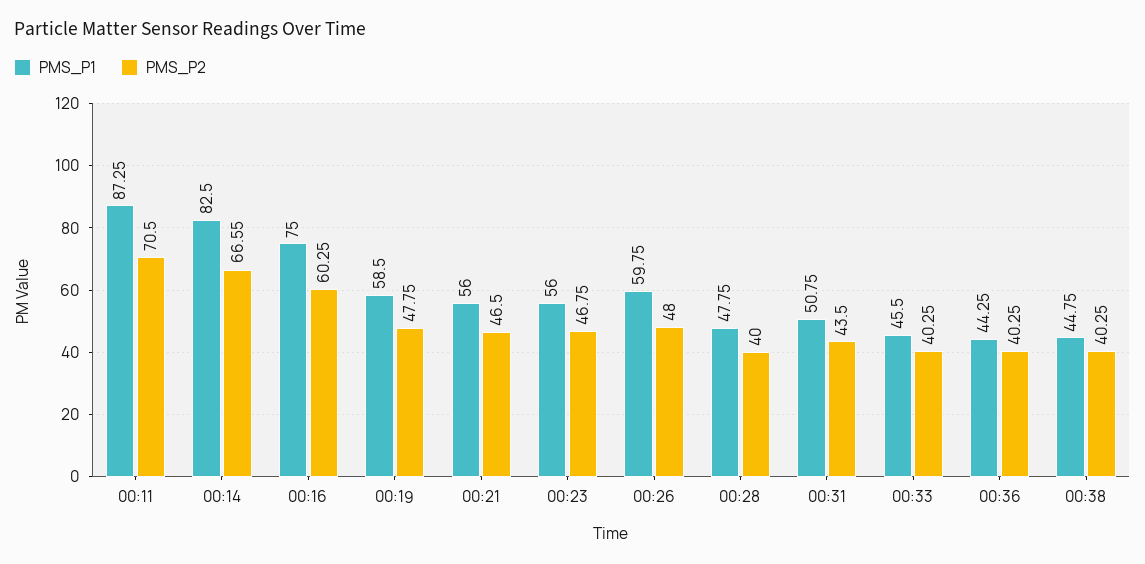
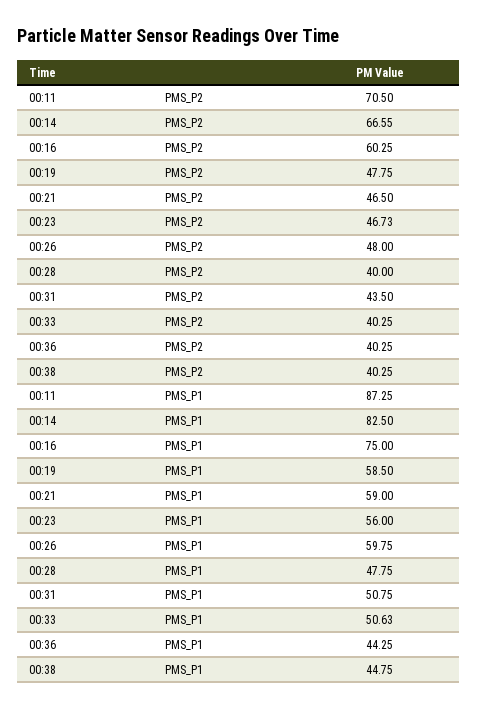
  {
    "PMS_P1": {
      "00:11": 87.25,
      "00:14": 82.5,
      "00:16": 75,
      "00:19": 58.5,
-     "00:21": 56,
+     "00:21": 59,
      "00:23": 56,
      "00:26": 59.75,
      "00:28": 47.75,
      "00:31": 50.75,
-     "00:33": 45.5,
+     "00:33": 50.63,
      "00:36": 44.25,
      "00:38": 44.75
    },
    "PMS_P2": {
      "00:11": 70.5,
      "00:14": 66.55,
      "00:16": 60.25,
      "00:19": 47.75,
      "00:21": 46.5,
-     "00:23": 46.75,
+     "00:23": 46.73,
      "00:26": 48,
      "00:28": 40,
      "00:31": 43.5,
      "00:33": 40.25,
      "00:36": 40.25,
      "00:38": 40.25
    }
  }

